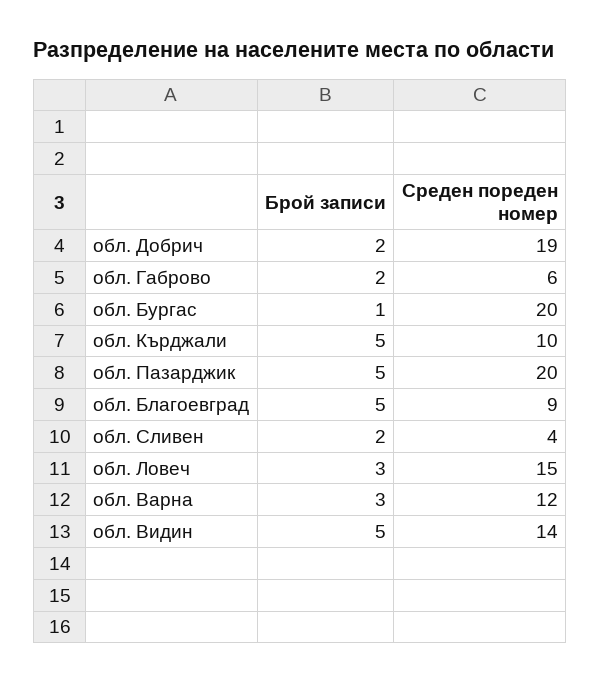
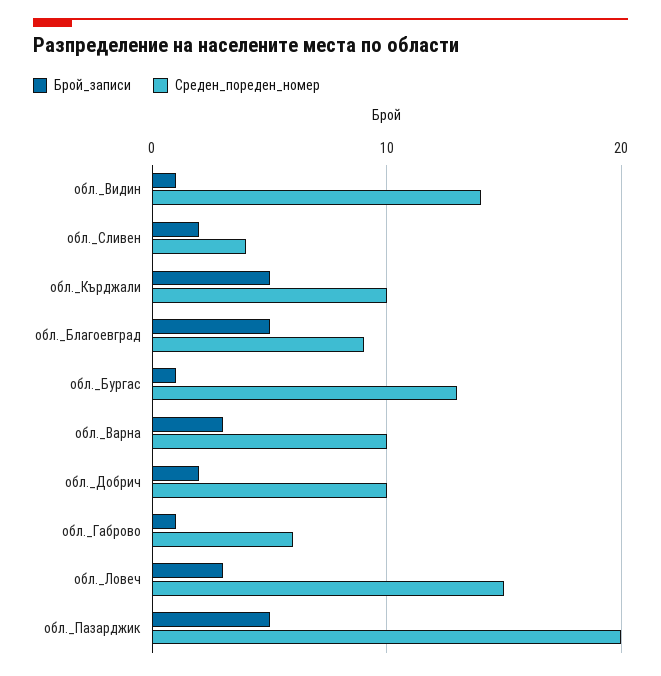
  {
    "Брой записи": {
      "обл. Добрич": 2,
-     "обл. Габрово": 2,
+     "обл. Габрово": 1,
      "обл. Бургас": 1,
      "обл. Кърджали": 5,
      "обл. Пазарджик": 5,
      "обл. Благоевград": 5,
      "обл. Сливен": 2,
      "обл. Ловеч": 3,
      "обл. Варна": 3,
-     "обл. Видин": 5
+     "обл. Видин": 1
    },
    "Среден пореден номер": {
-     "обл. Добрич": 19,
+     "обл. Добрич": 10,
      "обл. Габрово": 6,
-     "обл. Бургас": 20,
+     "обл. Бургас": 13,
      "обл. Кърджали": 10,
      "обл. Пазарджик": 20,
      "обл. Благоевград": 9,
      "обл. Сливен": 4,
      "обл. Ловеч": 15,
-     "обл. Варна": 12,
+     "обл. Варна": 10,
      "обл. Видин": 14
    }
  }

